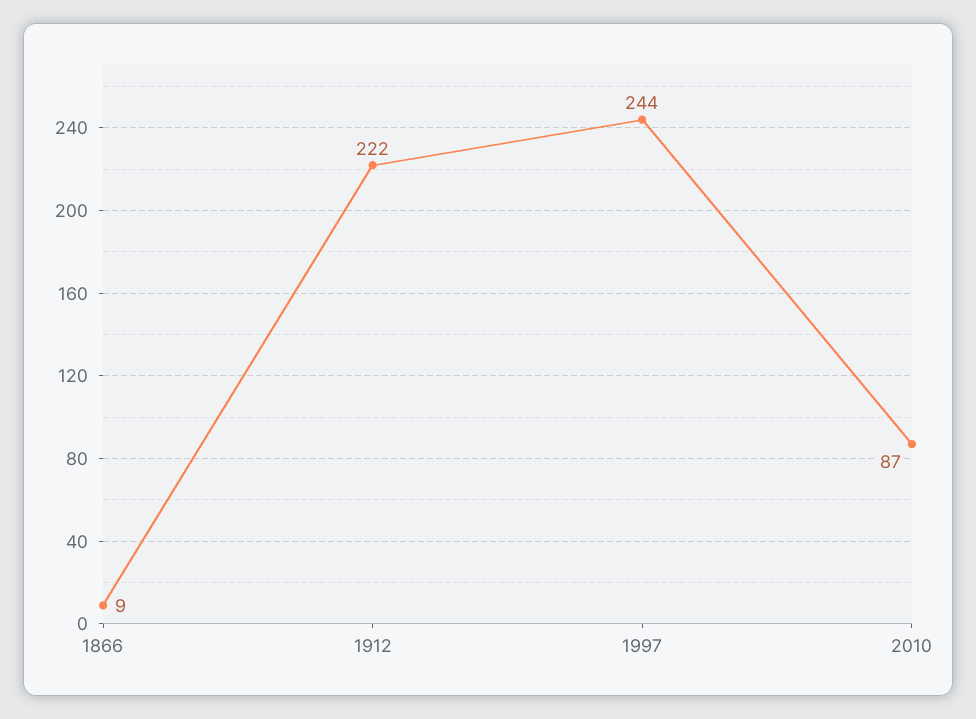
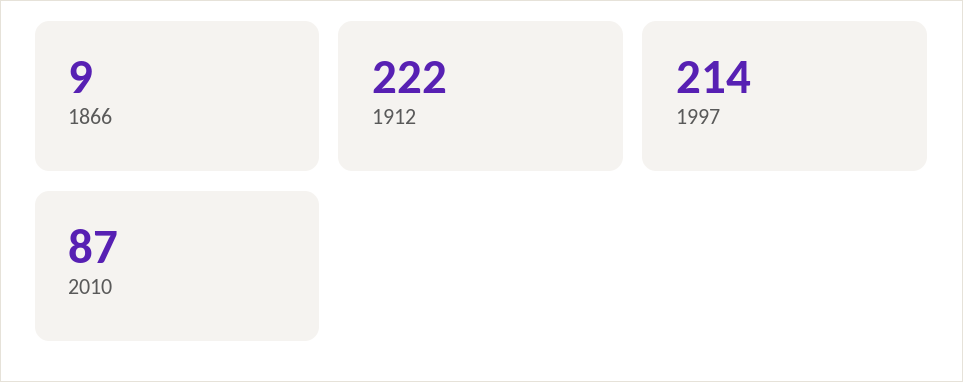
  {
    "1866": 9,
    "1912": 222,
-   "1997": 244,
+   "1997": 214,
    "2010": 87
  }

